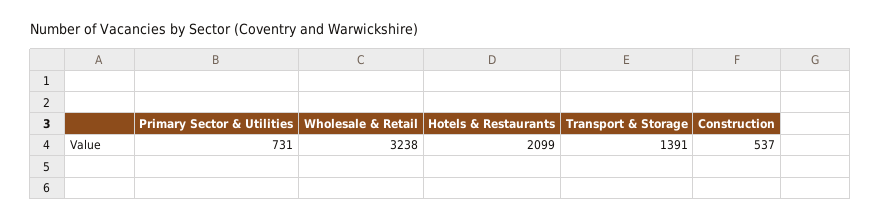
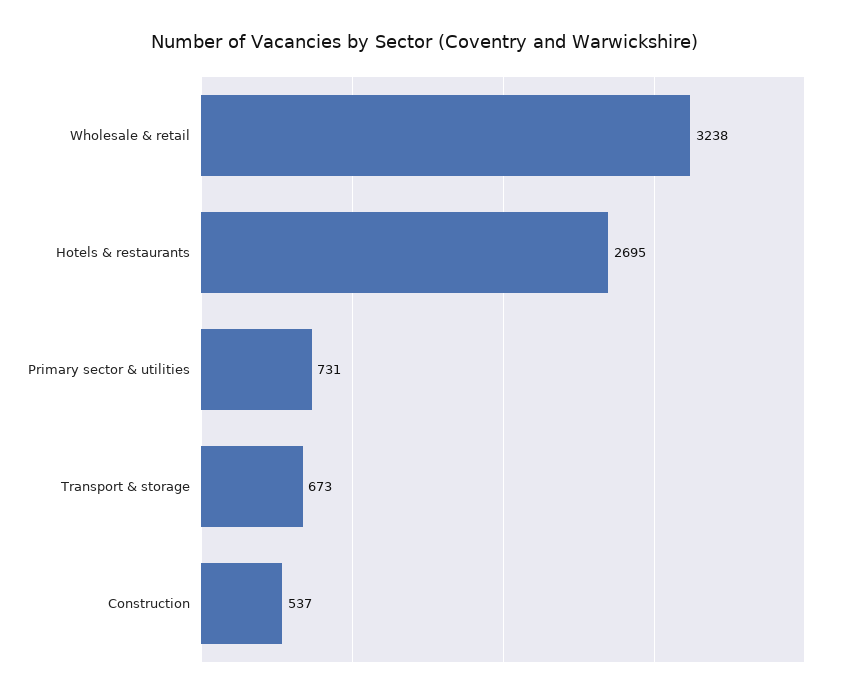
  {
    "Primary Sector & Utilities": 731,
    "Wholesale & Retail": 3238,
-   "Hotels & Restaurants": 2099,
+   "Hotels & Restaurants": 2695,
-   "Transport & Storage": 1391,
+   "Transport & Storage": 673,
    "Construction": 537
  }

